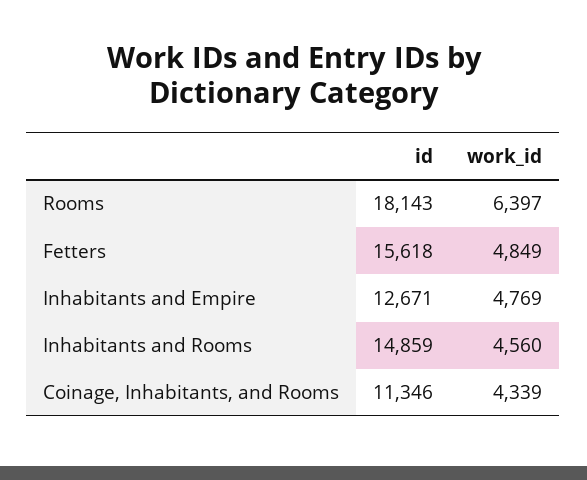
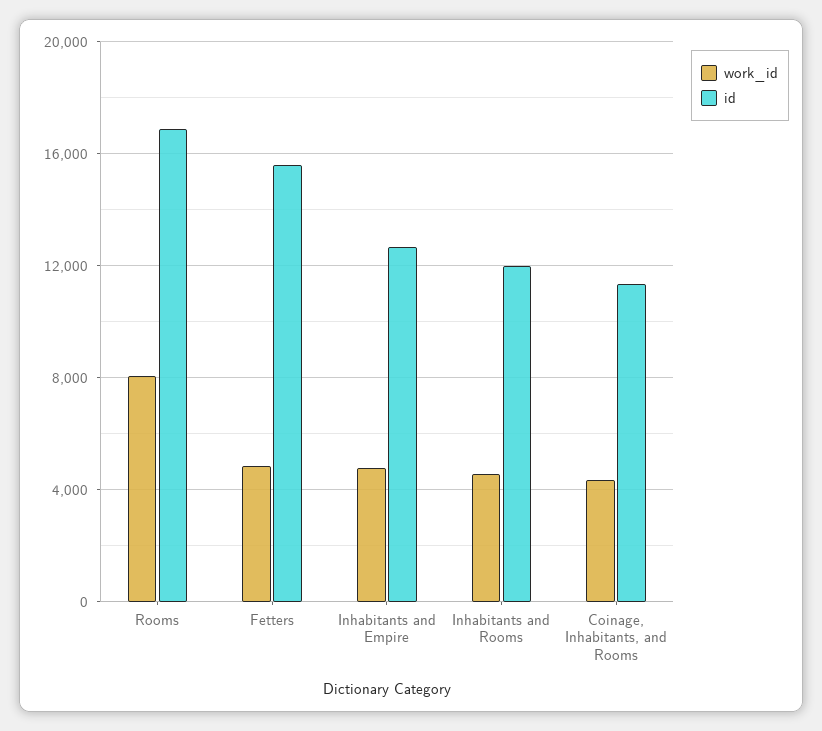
  {
    "id": {
-     "Rooms": 18143,
+     "Rooms": 17000,
      "Fetters": 15618,
      "Inhabitants and Empire": 12671,
-     "Inhabitants and Rooms": 14859,
+     "Inhabitants and Rooms": 12000,
      "Coinage, Inhabitants, and Rooms": 11346
    },
    "work_id": {
-     "Rooms": 6397,
+     "Rooms": 8000,
      "Fetters": 4849,
      "Inhabitants and Empire": 4769,
      "Inhabitants and Rooms": 4560,
      "Coinage, Inhabitants, and Rooms": 4339
    }
  }

